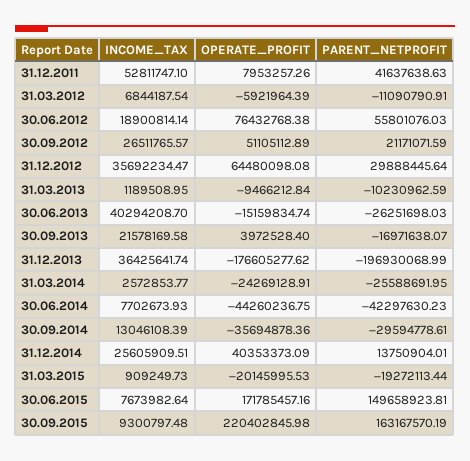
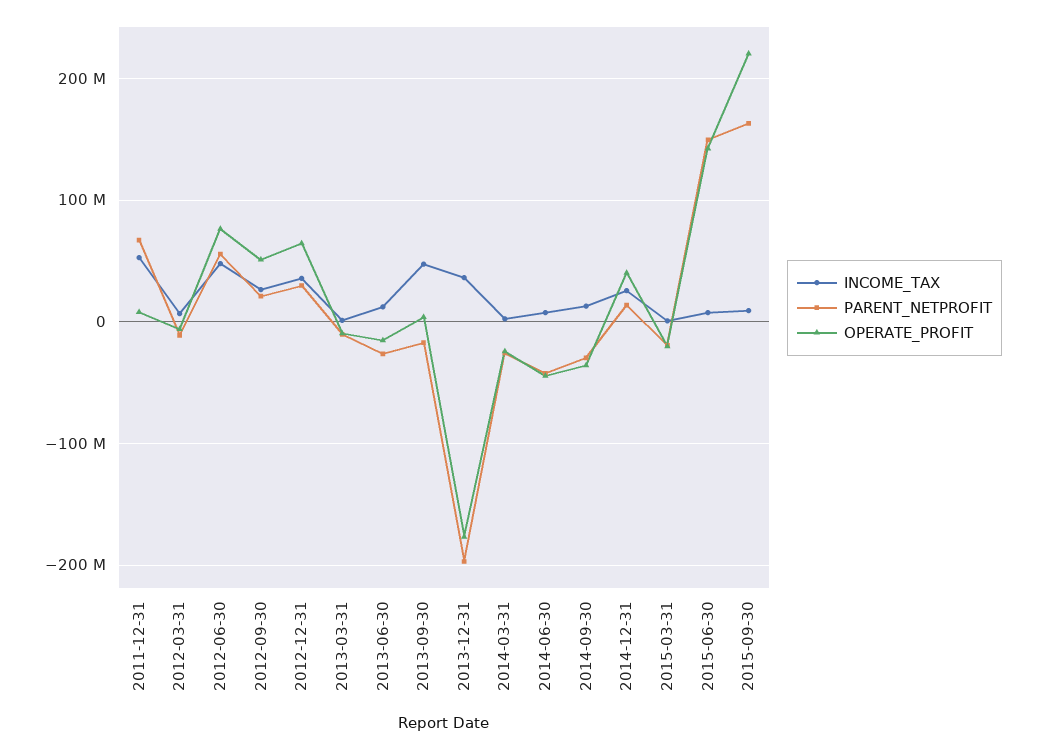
  {
    "INCOME_TAX": {
      "31.12.2011": 52811747.1,
      "31.03.2012": 6844187.54,
-     "30.06.2012": 18900814.14,
+     "30.06.2012": 50000000,
      "30.09.2012": 26511765.57,
      "31.12.2012": 35692234.47,
      "31.03.2013": 1189508.95,
-     "30.06.2013": 40294208.7,
+     "30.06.2013": 10000000,
-     "30.09.2013": 21578169.58,
+     "30.09.2013": 50000000,
      "31.12.2013": 36425641.74,
      "31.03.2014": 2572853.77,
      "30.06.2014": 7702673.93,
      "30.09.2014": 13046108.39,
      "31.12.2014": 25605909.51,
      "31.03.2015": 909249.73,
      "30.06.2015": 7673982.64,
      "30.09.2015": 9300797.48
    },
    "OPERATE_PROFIT": {
      "31.12.2011": 7953257.26,
      "31.03.2012": -5921964.39,
      "30.06.2012": 76432768.38,
      "30.09.2012": 51105112.89,
      "31.12.2012": 64480098.08,
      "31.03.2013": -9466212.84,
      "30.06.2013": -15159834.74,
      "30.09.2013": 3972528.4,
      "31.12.2013": -176605277.62,
      "31.03.2014": -24269128.91,
      "30.06.2014": -44260236.75,
      "30.09.2014": -35694878.36,
      "31.12.2014": 40353373.09,
      "31.03.2015": -20145995.53,
-     "30.06.2015": 171785457.16,
+     "30.06.2015": 140000000,
      "30.09.2015": 220402845.98
    },
    "PARENT_NETPROFIT": {
-     "31.12.2011": 41637638.63,
+     "31.12.2011": 70000000,
      "31.03.2012": -11090790.91,
      "30.06.2012": 55801076.03,
      "30.09.2012": 21171071.59,
      "31.12.2012": 29888445.64,
      "31.03.2013": -10230962.59,
      "30.06.2013": -26251698.03,
      "30.09.2013": -16971638.07,
      "31.12.2013": -196930068.99,
      "31.03.2014": -25588691.95,
      "30.06.2014": -42297630.23,
      "30.09.2014": -29594778.61,
      "31.12.2014": 13750904.01,
      "31.03.2015": -19272113.44,
      "30.06.2015": 149658923.81,
      "30.09.2015": 163167570.19
    }
  }

